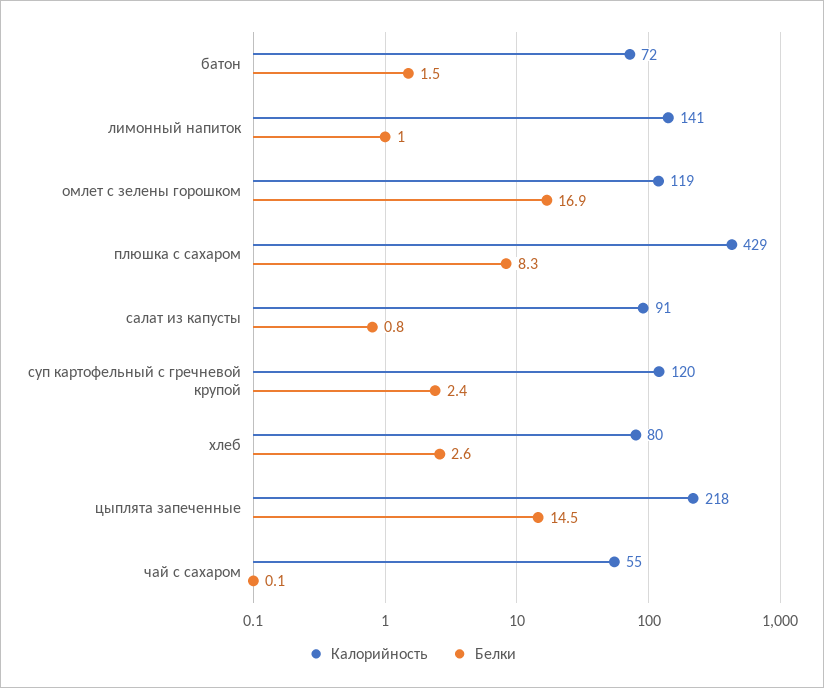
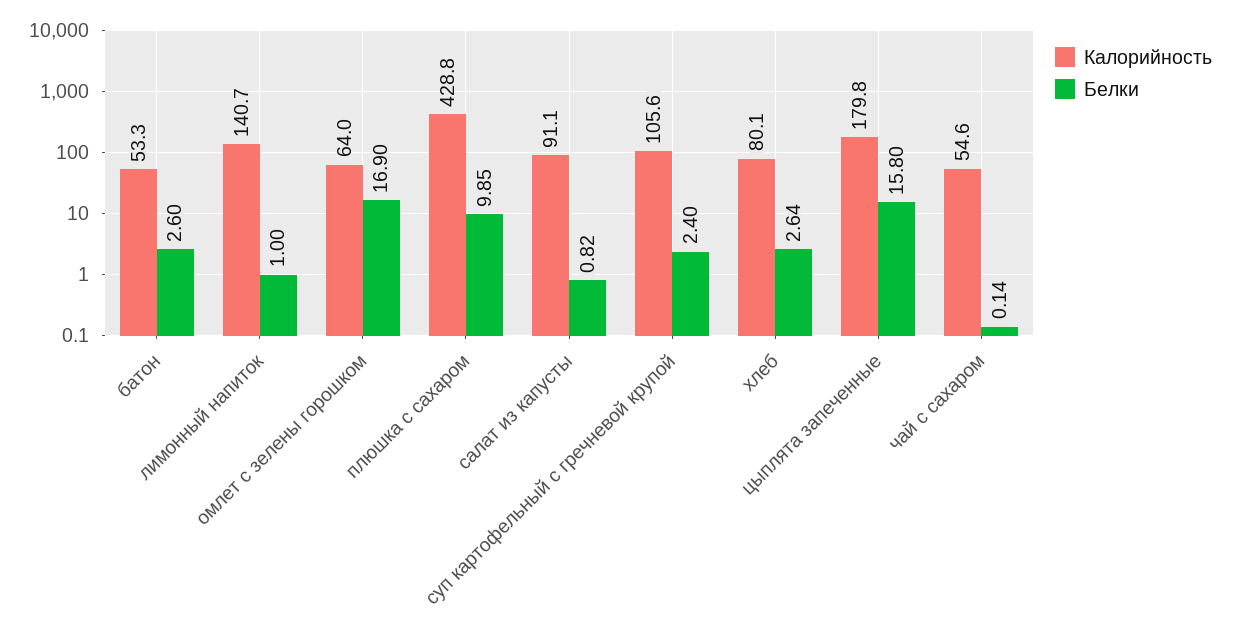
  {
    "Калорийность": {
-     "батон": 72,
+     "батон": 53.3,
      "лимонный напиток": 140.7,
-     "омлет с зелены горошком": 119,
+     "омлет с зелены горошком": 64,
      "плюшка с сахаром": 428.8,
      "салат из капусты": 91.1,
-     "суп картофельный с гречневой крупой": 120,
+     "суп картофельный с гречневой крупой": 105.6,
      "хлеб": 80.1,
-     "цыплята запеченные": 218,
+     "цыплята запеченные": 179.8,
      "чай с сахаром": 54.6
    },
    "Белки": {
-     "батон": 1.5,
+     "батон": 2.6,
      "лимонный напиток": 1,
      "омлет с зелены горошком": 16.9,
-     "плюшка с сахаром": 8.3,
+     "плюшка с сахаром": 9.85,
      "салат из капусты": 0.82,
      "суп картофельный с гречневой крупой": 2.4,
      "хлеб": 2.64,
-     "цыплята запеченные": 14.5,
+     "цыплята запеченные": 15.8,
      "чай с сахаром": 0.14
    }
  }

